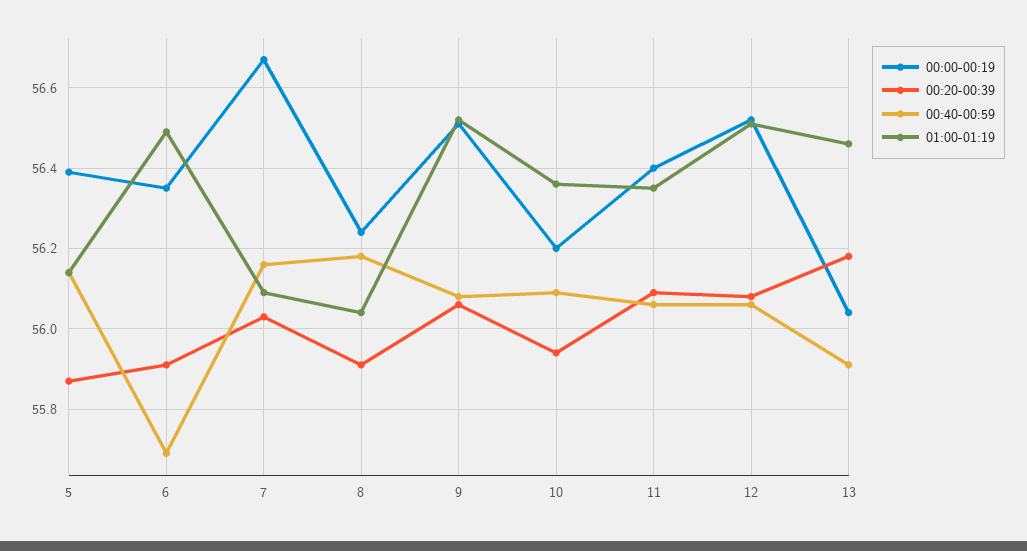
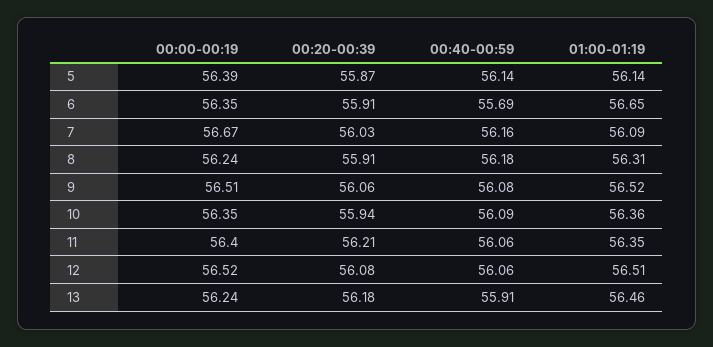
  {
    "00:00-00:19": {
      "5": 56.39,
      "6": 56.35,
      "7": 56.67,
      "8": 56.24,
      "9": 56.51,
-     "10": 56.2,
+     "10": 56.35,
      "11": 56.4,
      "12": 56.52,
-     "13": 56.05
+     "13": 56.24
    },
    "00:20-00:39": {
      "5": 55.87,
      "6": 55.91,
      "7": 56.03,
      "8": 55.91,
      "9": 56.06,
      "10": 55.94,
-     "11": 56.1,
+     "11": 56.21,
      "12": 56.08,
      "13": 56.18
    },
    "00:40-00:59": {
      "5": 56.14,
      "6": 55.69,
      "7": 56.16,
      "8": 56.18,
      "9": 56.08,
      "10": 56.09,
      "11": 56.06,
      "12": 56.06,
      "13": 55.91
    },
    "01:00-01:19": {
      "5": 56.14,
-     "6": 56.5,
+     "6": 56.65,
      "7": 56.09,
-     "8": 56.05,
+     "8": 56.31,
      "9": 56.52,
      "10": 56.36,
      "11": 56.35,
      "12": 56.51,
      "13": 56.46
    }
  }

